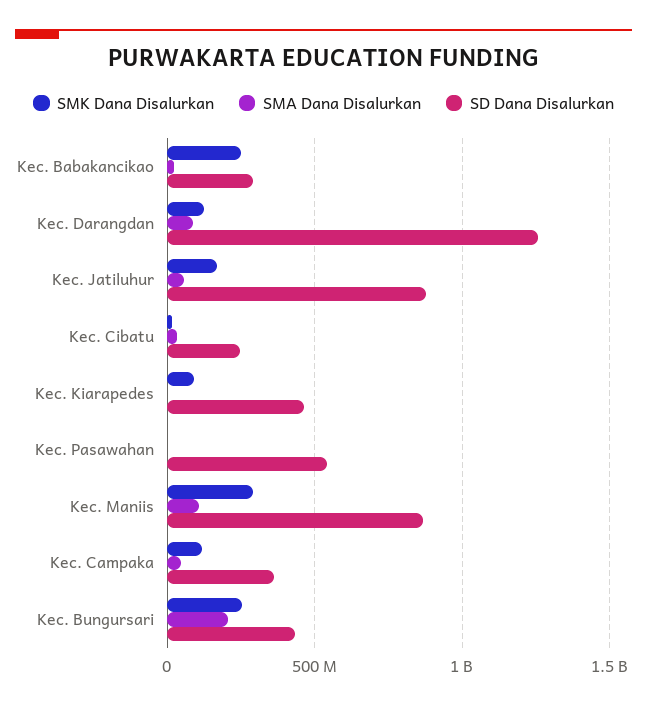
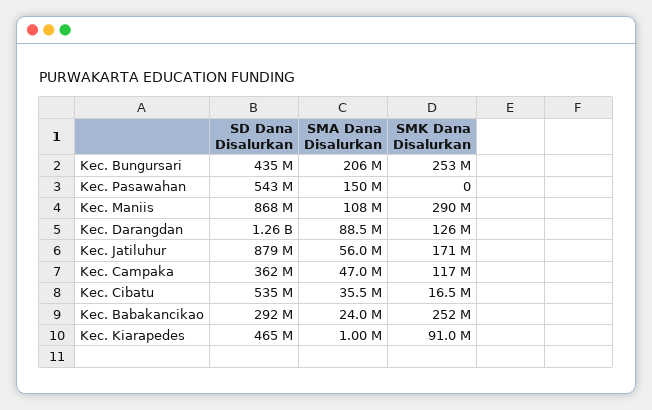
  {
    "SMK Dana Disalurkan": {
      "Kec. Babakancikao": 252000000,
      "Kec. Darangdan": 126000000,
      "Kec. Jatiluhur": 171000000,
      "Kec. Cibatu": 16500000,
      "Kec. Kiarapedes": 91000000,
      "Kec. Pasawahan": 0,
      "Kec. Maniis": 290000000,
      "Kec. Campaka": 117000000,
      "Kec. Bungursari": 253000000
    },
    "SMA Dana Disalurkan": {
      "Kec. Babakancikao": 24000000,
      "Kec. Darangdan": 88500000,
      "Kec. Jatiluhur": 56000000,
      "Kec. Cibatu": 35500000,
      "Kec. Kiarapedes": 1000000,
-     "Kec. Pasawahan": 0,
+     "Kec. Pasawahan": 150000000,
      "Kec. Maniis": 108000000,
      "Kec. Campaka": 47000000,
      "Kec. Bungursari": 206000000
    },
    "SD Dana Disalurkan": {
      "Kec. Babakancikao": 292000000,
      "Kec. Darangdan": 1260000000,
      "Kec. Jatiluhur": 879000000,
-     "Kec. Cibatu": 250000000,
+     "Kec. Cibatu": 535000000,
      "Kec. Kiarapedes": 465000000,
      "Kec. Pasawahan": 543000000,
      "Kec. Maniis": 868000000,
      "Kec. Campaka": 362000000,
      "Kec. Bungursari": 435000000
    }
  }

